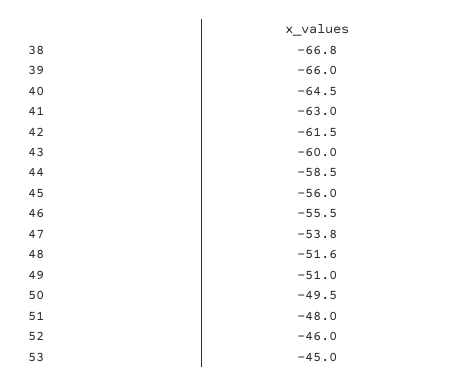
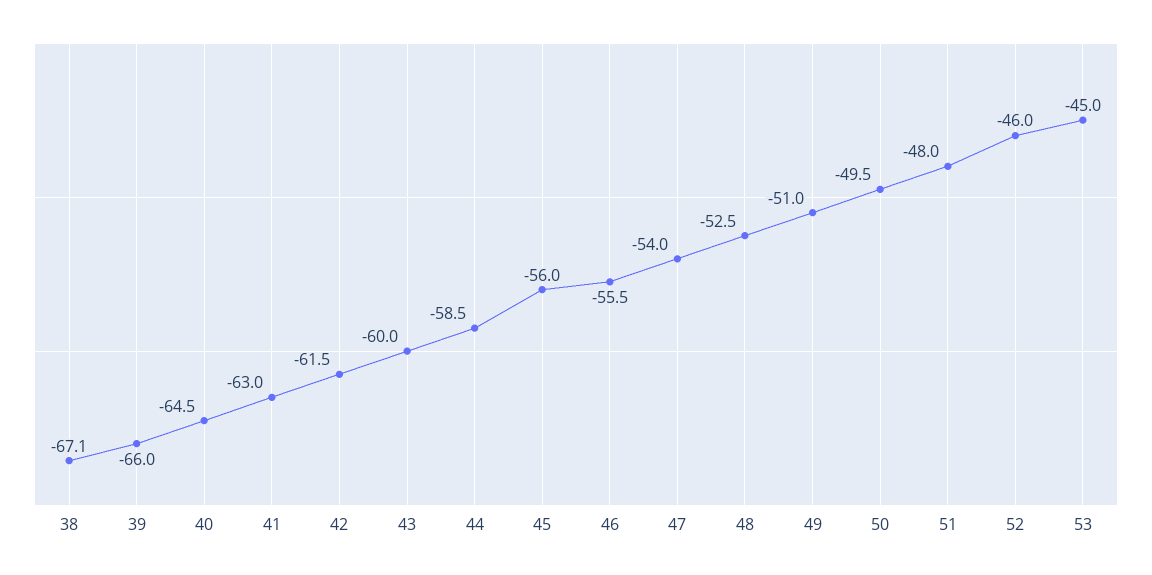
  {
-   "38": -66.8,
+   "38": -67.1,
    "39": -66,
    "40": -64.5,
    "41": -63,
    "42": -61.5,
    "43": -60,
    "44": -58.5,
    "45": -56,
    "46": -55.5,
-   "47": -53.8,
+   "47": -54,
-   "48": -51.6,
+   "48": -52.5,
    "49": -51,
    "50": -49.5,
    "51": -48,
    "52": -46,
    "53": -45
  }

